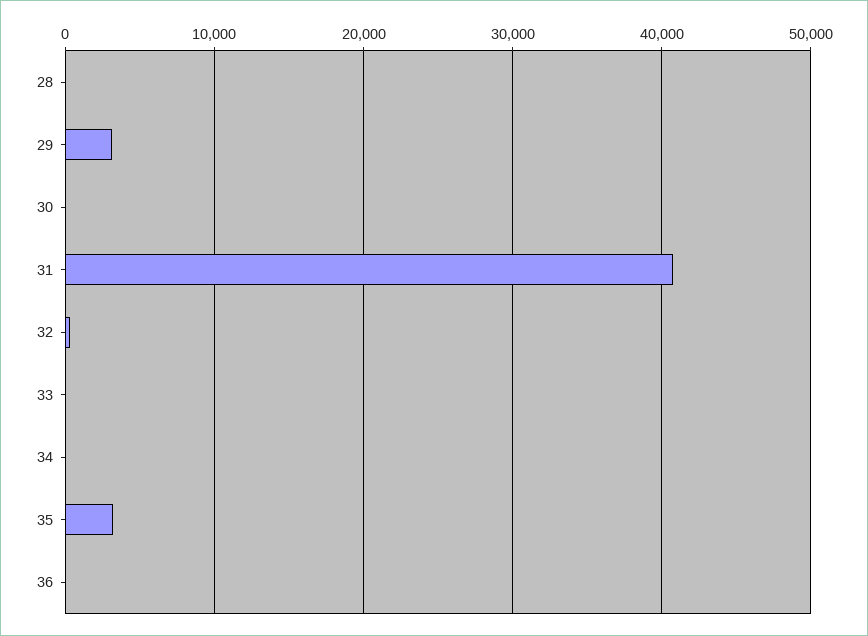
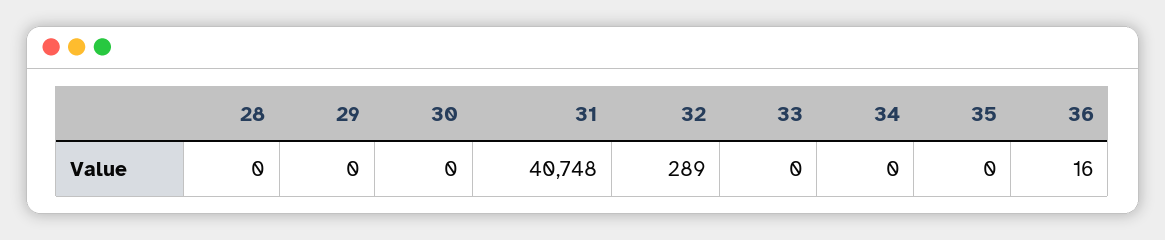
  {
    "28": 0,
-   "29": 3000,
+   "29": 0,
    "30": 0,
    "31": 40748,
    "32": 289,
    "33": 0,
    "34": 0,
-   "35": 3000,
+   "35": 0,
    "36": 16
  }

